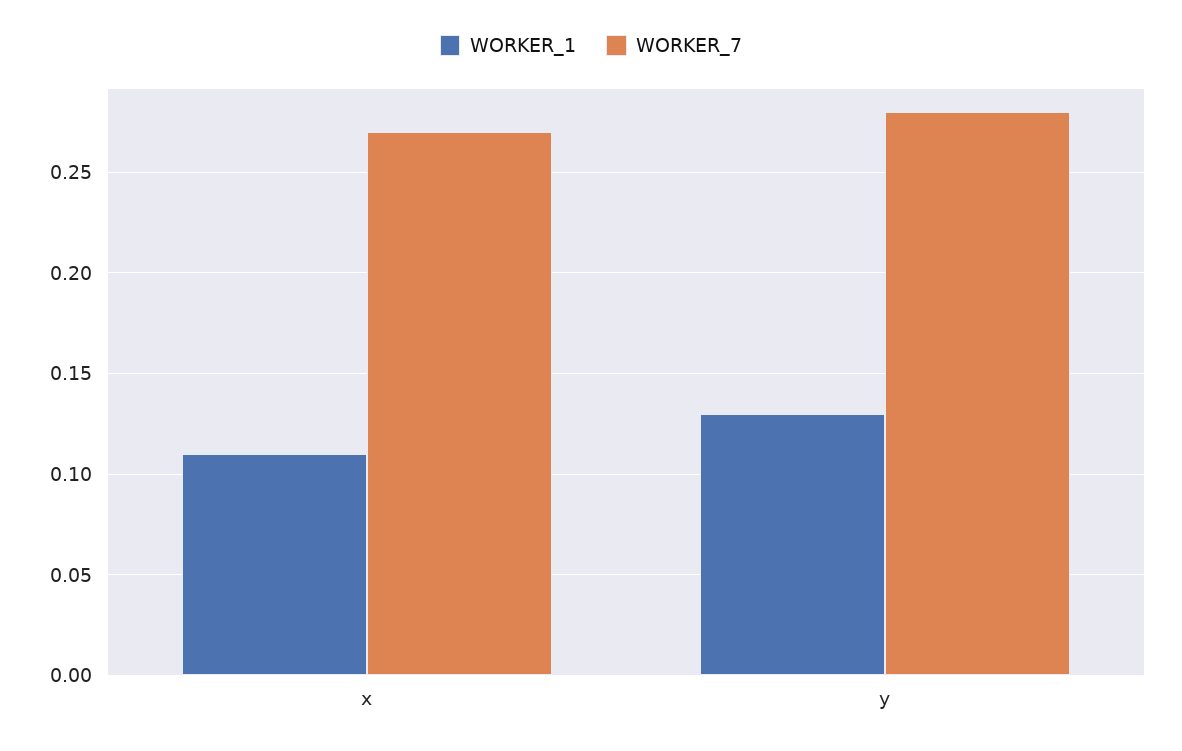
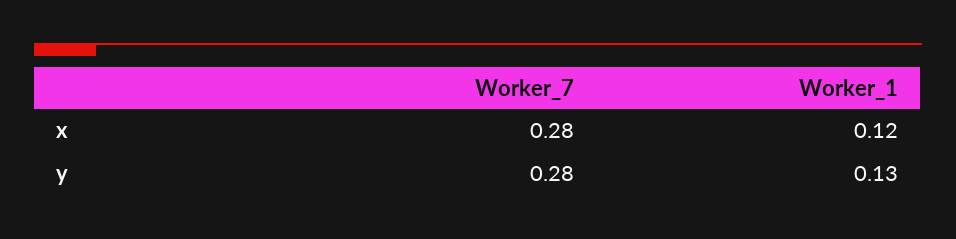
  {
    "WORKER_1": {
-     "x": 0.11,
+     "x": 0.12,
      "y": 0.13
    },
    "WORKER_7": {
-     "x": 0.27,
+     "x": 0.28,
      "y": 0.28
    }
  }

